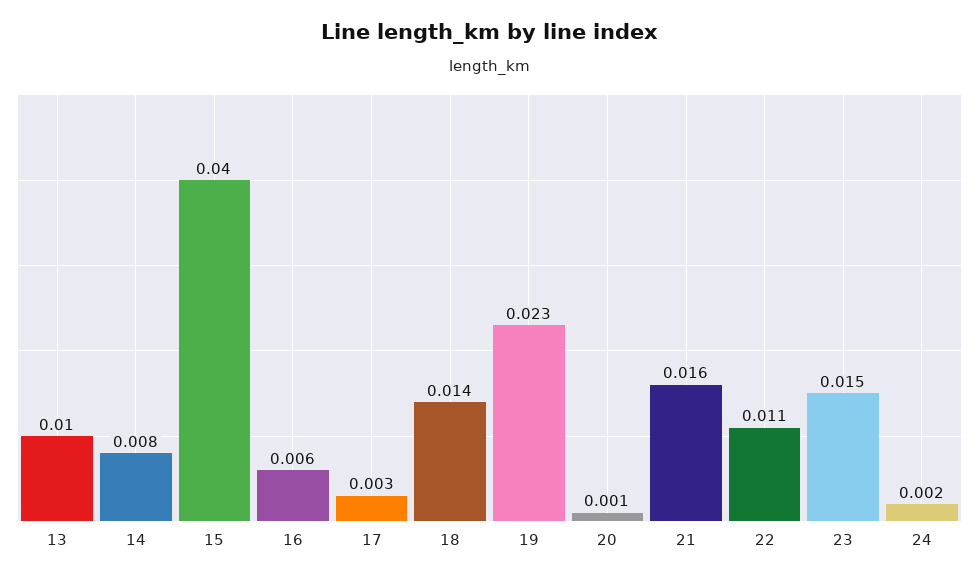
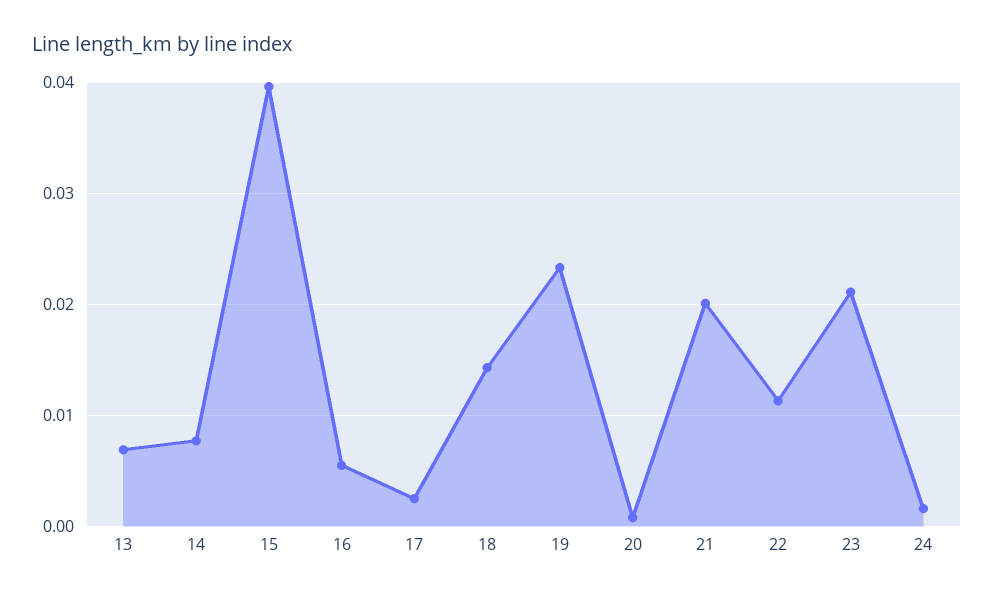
  {
-   "13": 0.01,
+   "13": 0.007,
    "14": 0.008,
    "15": 0.04,
    "16": 0.006,
    "17": 0.003,
    "18": 0.014,
    "19": 0.023,
    "20": 0.001,
-   "21": 0.016,
+   "21": 0.02,
    "22": 0.011,
-   "23": 0.015,
+   "23": 0.021,
    "24": 0.002
  }

